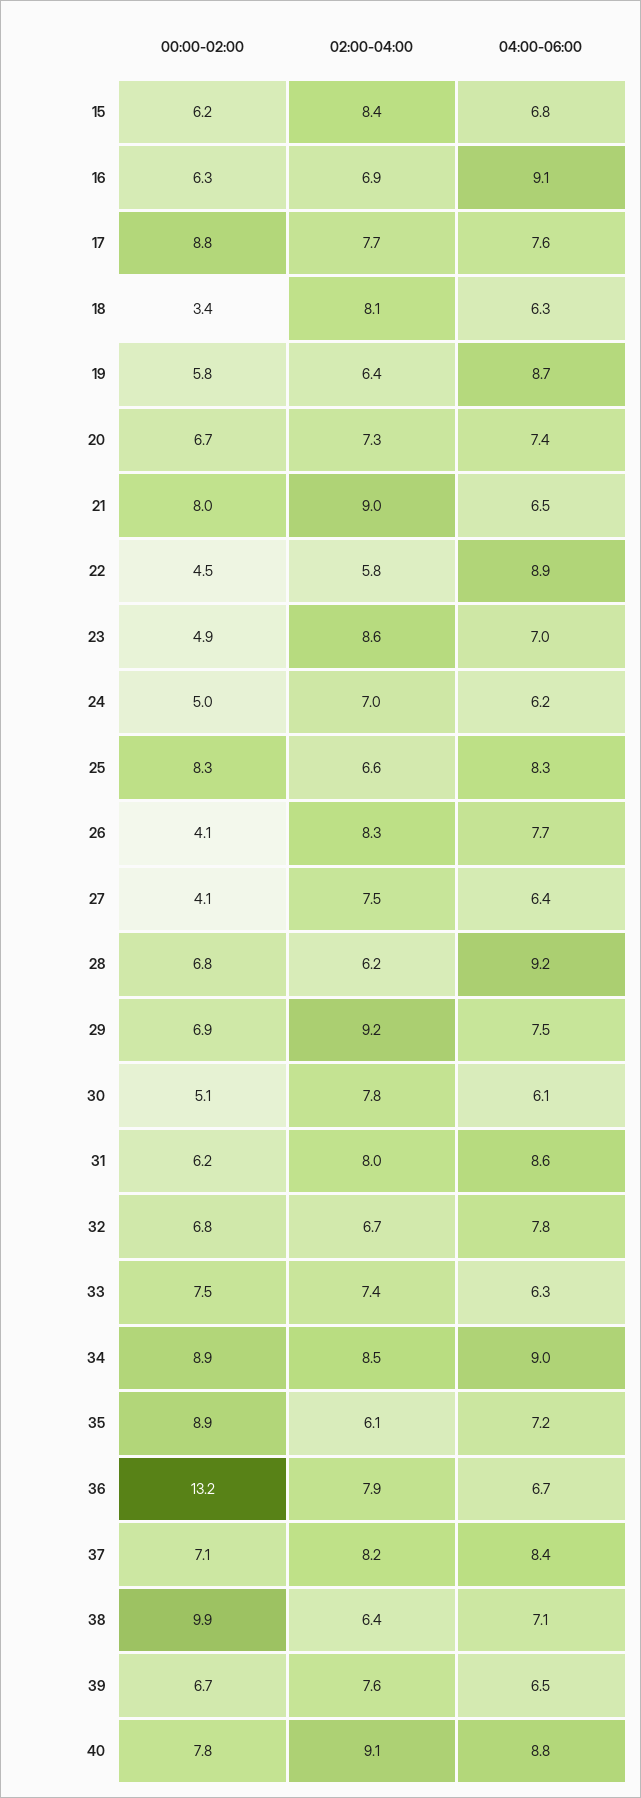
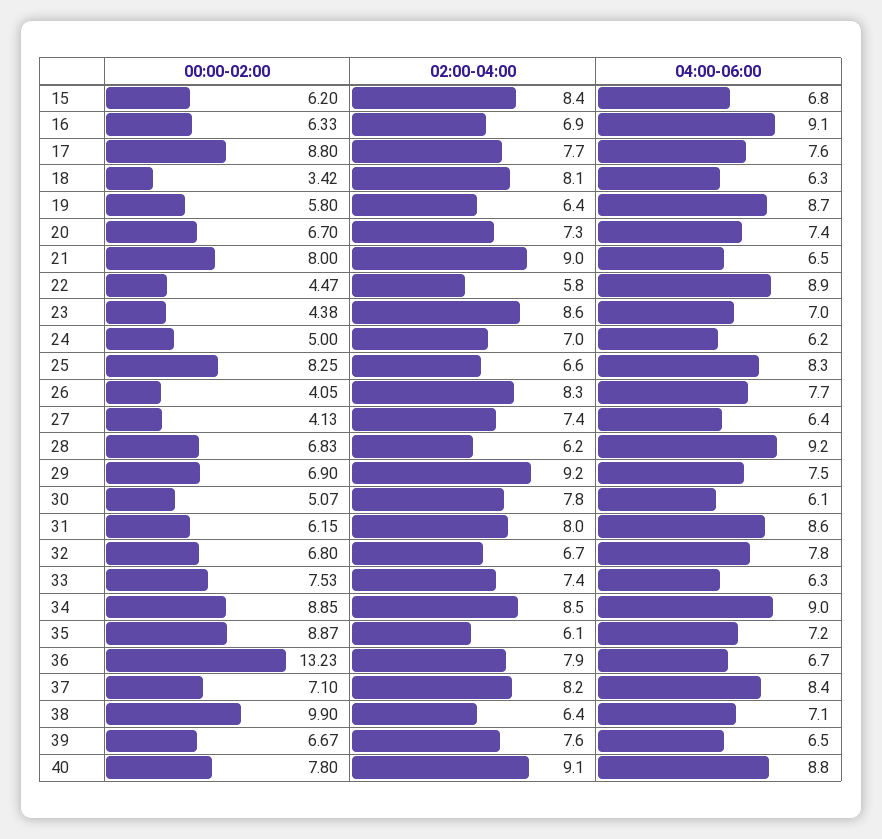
  {
    "00:00-02:00": {
      "15": 6.2,
      "16": 6.33,
      "17": 8.8,
      "18": 3.42,
      "19": 5.8,
      "20": 6.7,
      "21": 8,
      "22": 4.47,
-     "23": 4.9,
+     "23": 4.38,
      "24": 5,
      "25": 8.25,
      "26": 4.05,
      "27": 4.13,
      "28": 6.83,
      "29": 6.9,
      "30": 5.07,
      "31": 6.15,
      "32": 6.8,
      "33": 7.53,
      "34": 8.85,
      "35": 8.87,
      "36": 13.23,
      "37": 7.1,
      "38": 9.9,
      "39": 6.67,
      "40": 7.8
    },
    "02:00-04:00": {
      "15": 8.4,
      "16": 6.9,
      "17": 7.7,
      "18": 8.1,
      "19": 6.4,
      "20": 7.3,
      "21": 9,
      "22": 5.8,
      "23": 8.6,
      "24": 7,
      "25": 6.6,
      "26": 8.3,
-     "27": 7.5,
+     "27": 7.4,
      "28": 6.2,
      "29": 9.2,
      "30": 7.8,
      "31": 8,
      "32": 6.7,
      "33": 7.4,
      "34": 8.5,
      "35": 6.1,
      "36": 7.9,
      "37": 8.2,
      "38": 6.4,
      "39": 7.6,
      "40": 9.1
    },
    "04:00-06:00": {
      "15": 6.8,
      "16": 9.1,
      "17": 7.6,
      "18": 6.3,
      "19": 8.7,
      "20": 7.4,
      "21": 6.5,
      "22": 8.9,
      "23": 7,
      "24": 6.2,
      "25": 8.3,
      "26": 7.7,
      "27": 6.4,
      "28": 9.2,
      "29": 7.5,
      "30": 6.1,
      "31": 8.6,
      "32": 7.8,
      "33": 6.3,
      "34": 9,
      "35": 7.2,
      "36": 6.7,
      "37": 8.4,
      "38": 7.1,
      "39": 6.5,
      "40": 8.8
    }
  }

